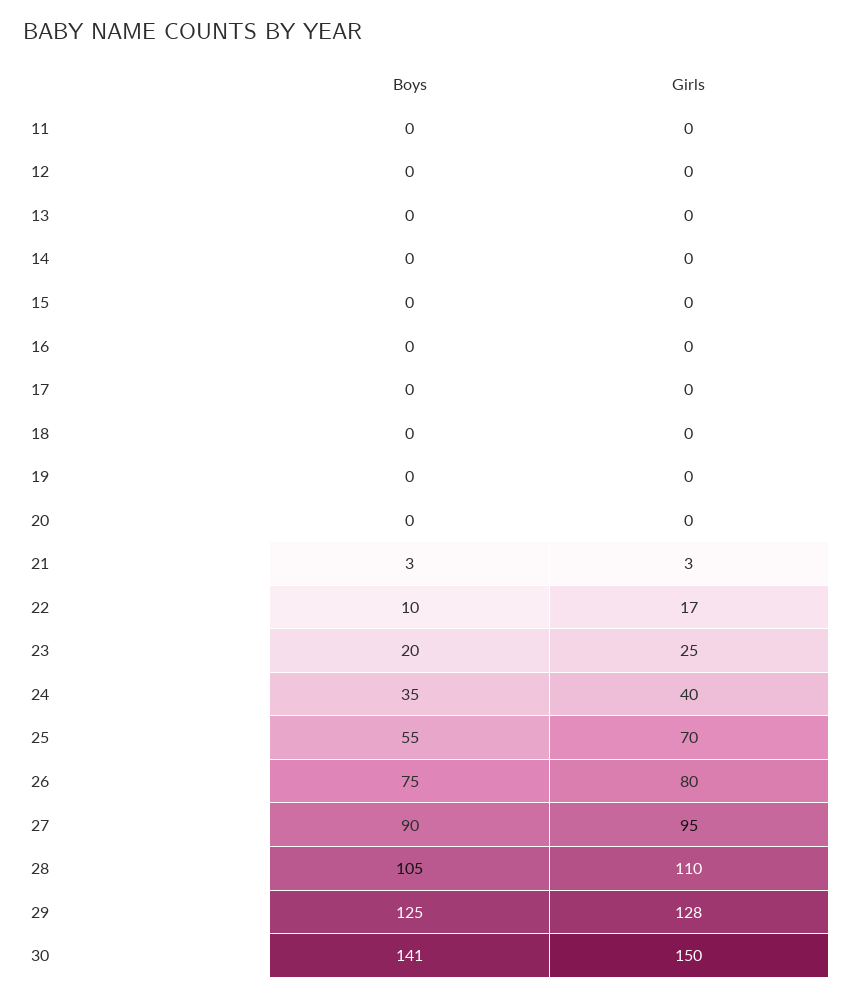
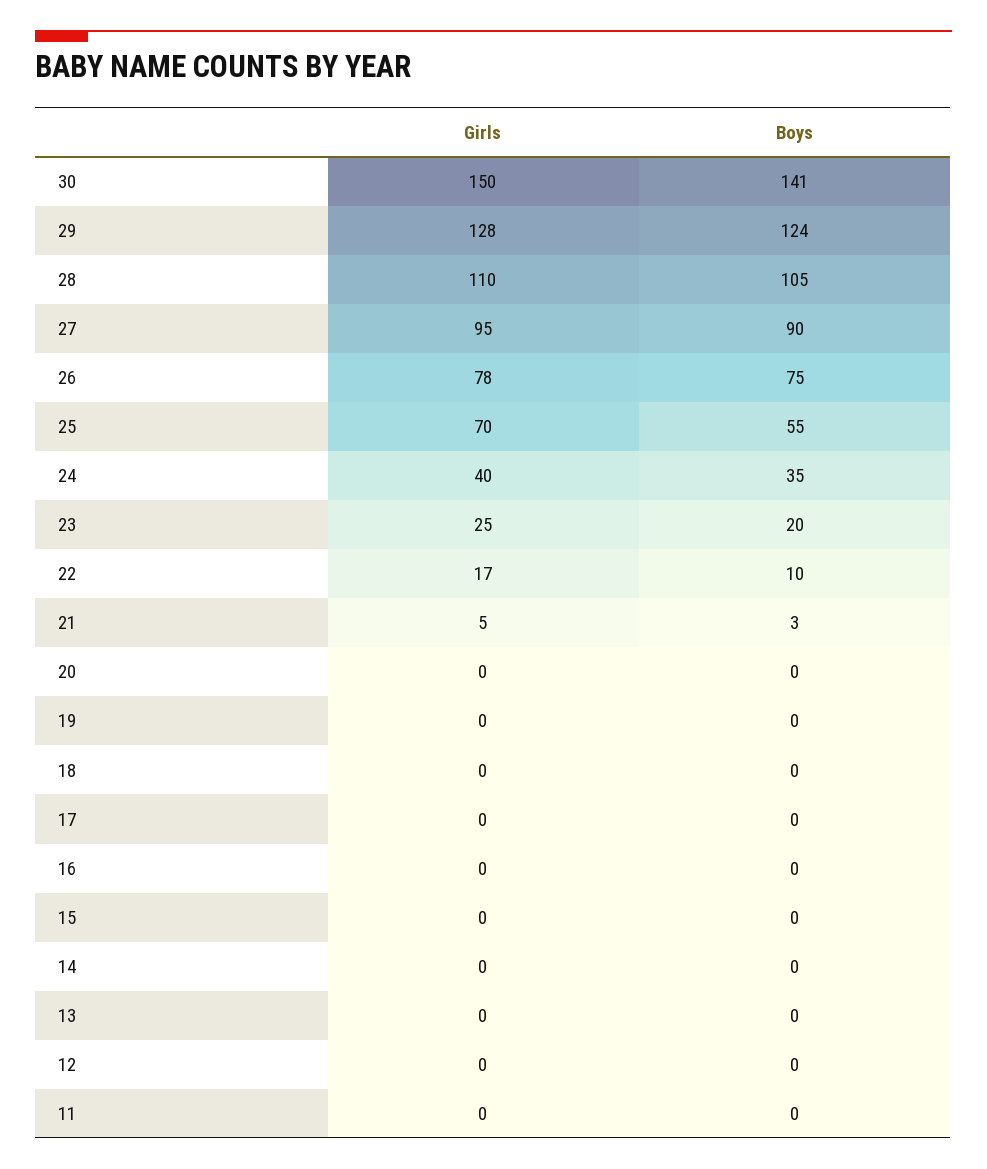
  {
    "Boys": {
      "11": 0,
      "12": 0,
      "13": 0,
      "14": 0,
      "15": 0,
      "16": 0,
      "17": 0,
      "18": 0,
      "19": 0,
      "20": 0,
      "21": 3,
      "22": 10,
      "23": 20,
      "24": 35,
      "25": 55,
      "26": 75,
      "27": 90,
      "28": 105,
-     "29": 125,
+     "29": 124,
      "30": 141
    },
    "Girls": {
      "11": 0,
      "12": 0,
      "13": 0,
      "14": 0,
      "15": 0,
      "16": 0,
      "17": 0,
      "18": 0,
      "19": 0,
      "20": 0,
-     "21": 3,
+     "21": 5,
      "22": 17,
      "23": 25,
      "24": 40,
      "25": 70,
-     "26": 80,
+     "26": 78,
      "27": 95,
      "28": 110,
      "29": 128,
      "30": 150
    }
  }

